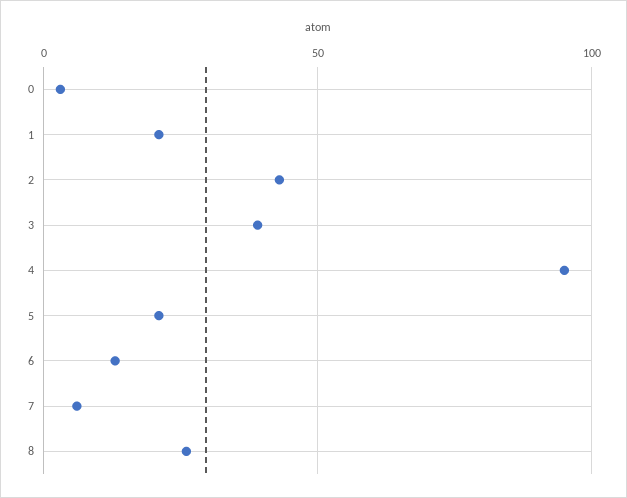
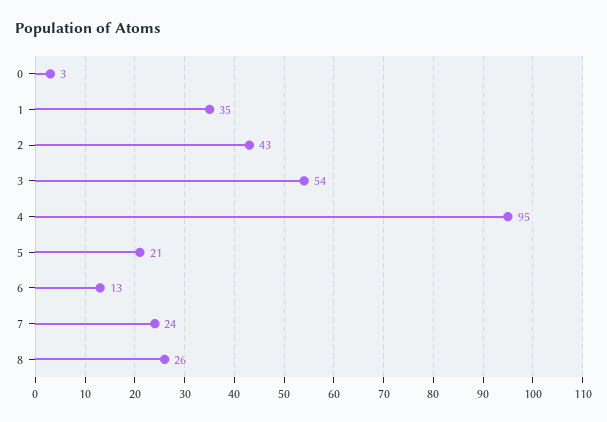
  {
    "0": 3,
-   "1": 20,
+   "1": 35,
    "2": 43,
-   "3": 40,
+   "3": 54,
    "4": 95,
    "5": 21,
    "6": 13,
-   "7": 5,
+   "7": 24,
    "8": 26
  }

